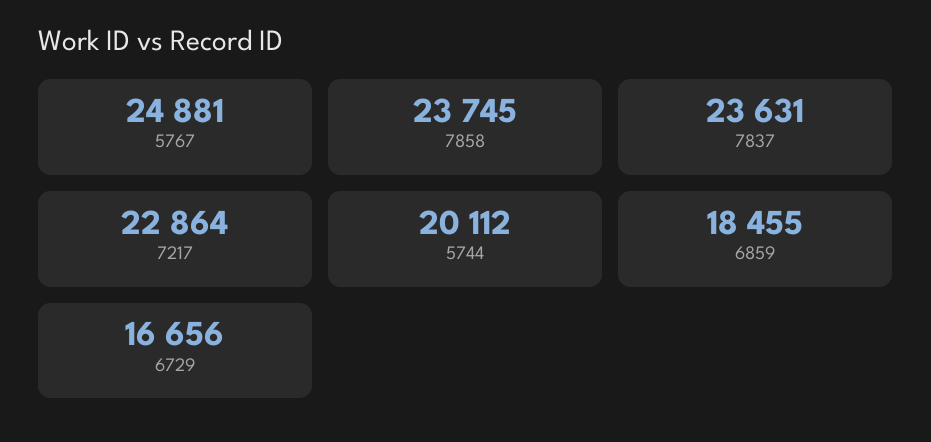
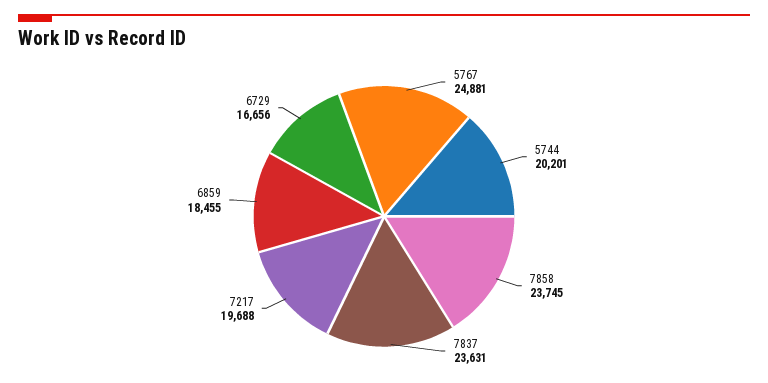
  {
    "5767": 24881,
    "7858": 23745,
    "7837": 23631,
-   "7217": 22864,
+   "7217": 19688,
-   "5744": 20112,
+   "5744": 20201,
    "6859": 18455,
    "6729": 16656
  }

